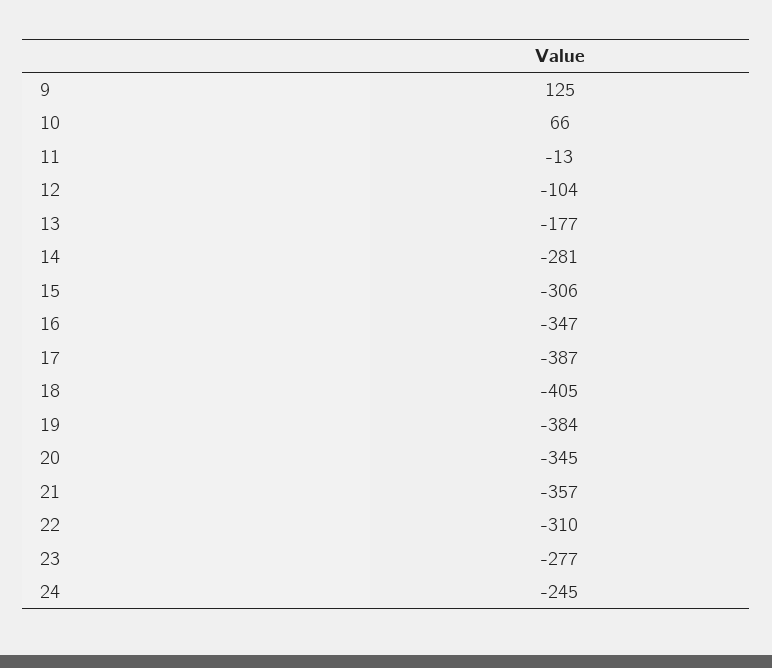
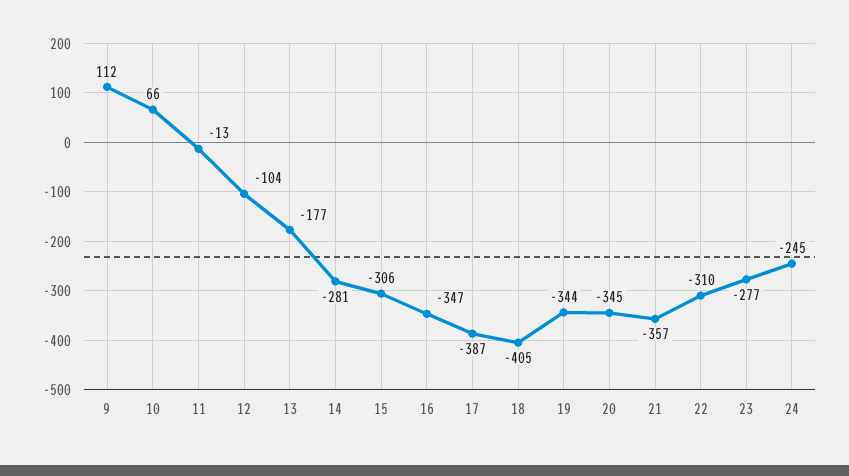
  {
-   "9": 125,
+   "9": 112,
    "10": 66,
    "11": -13,
    "12": -104,
    "13": -177,
    "14": -281,
    "15": -306,
    "16": -347,
    "17": -387,
    "18": -405,
-   "19": -384,
+   "19": -344,
    "20": -345,
    "21": -357,
    "22": -310,
    "23": -277,
    "24": -245
  }

